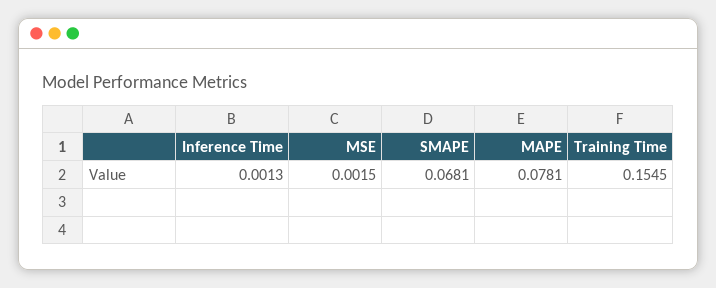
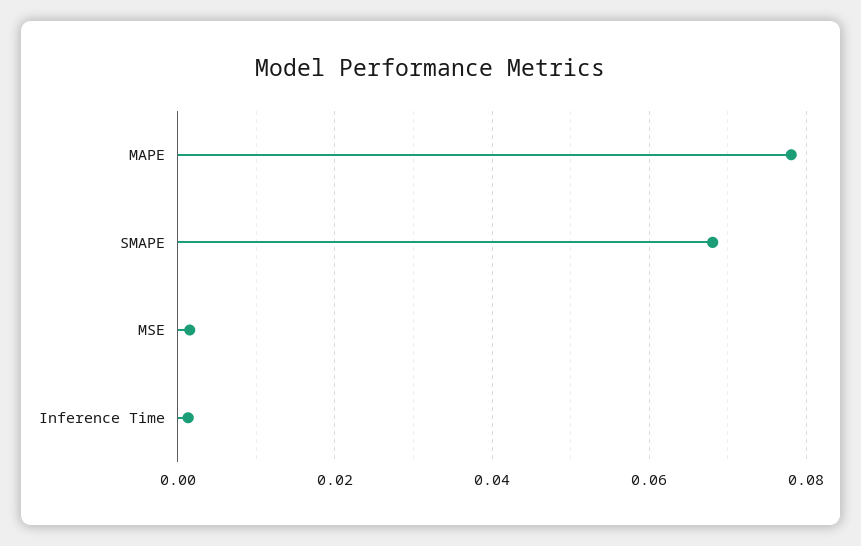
  {
    "Inference Time": 0.0013,
    "MSE": 0.0015,
    "SMAPE": 0.0681,
-   "MAPE": 0.0781,
+   "MAPE": 0.0781
-   "Training Time": 0.1545
  }

